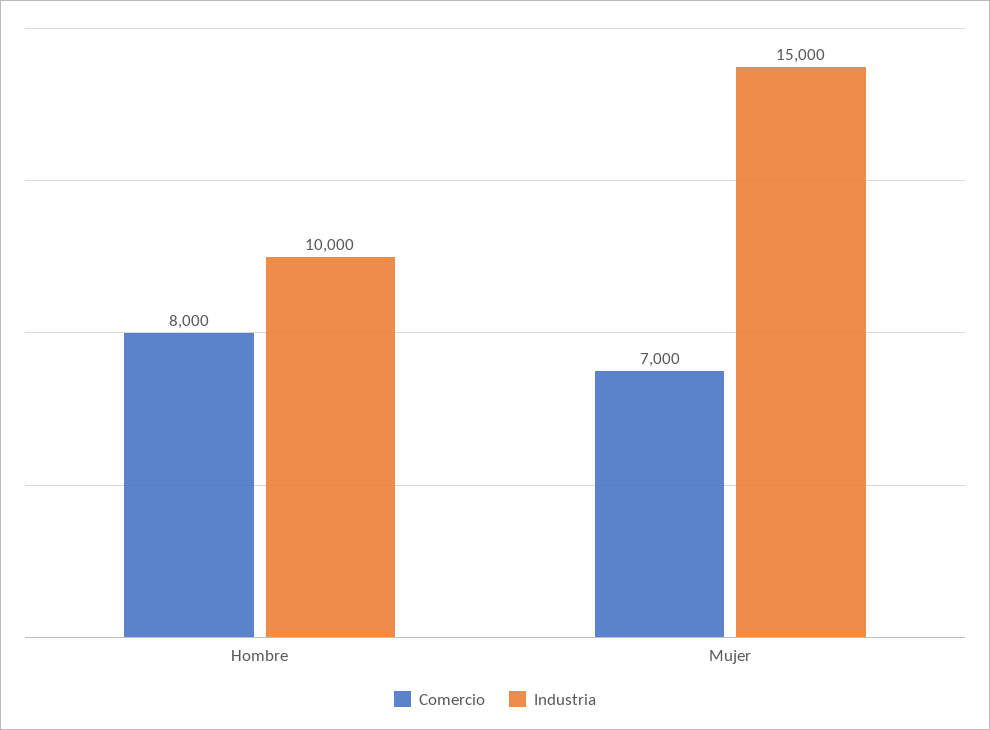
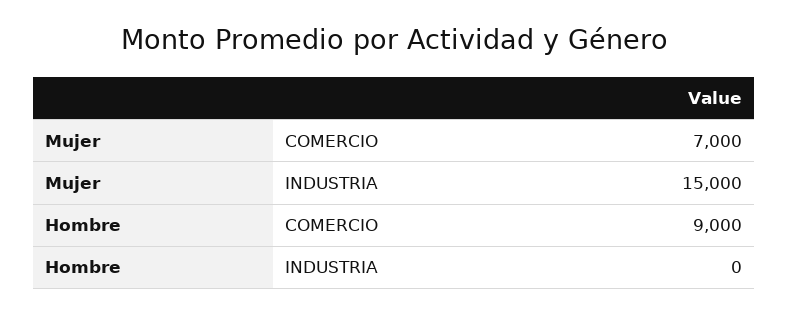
  {
    "Comercio": {
-     "Hombre": 8000,
+     "Hombre": 9000,
      "Mujer": 7000
    },
    "Industria": {
-     "Hombre": 10000,
+     "Hombre": 0,
      "Mujer": 15000
    }
  }

